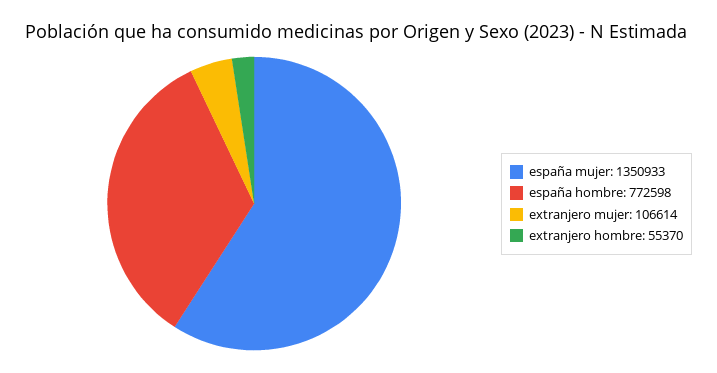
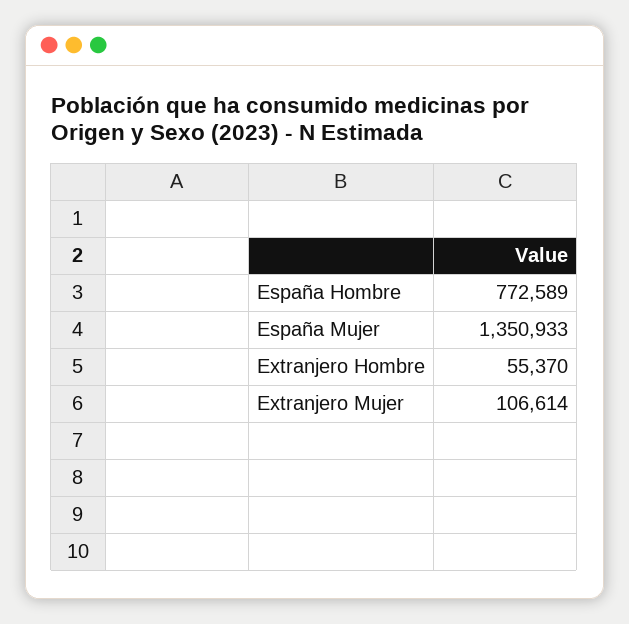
  {
    "españa mujer": 1350933,
-   "españa hombre": 772598,
+   "españa hombre": 772589,
    "extranjero mujer": 106614,
    "extranjero hombre": 55370
  }

